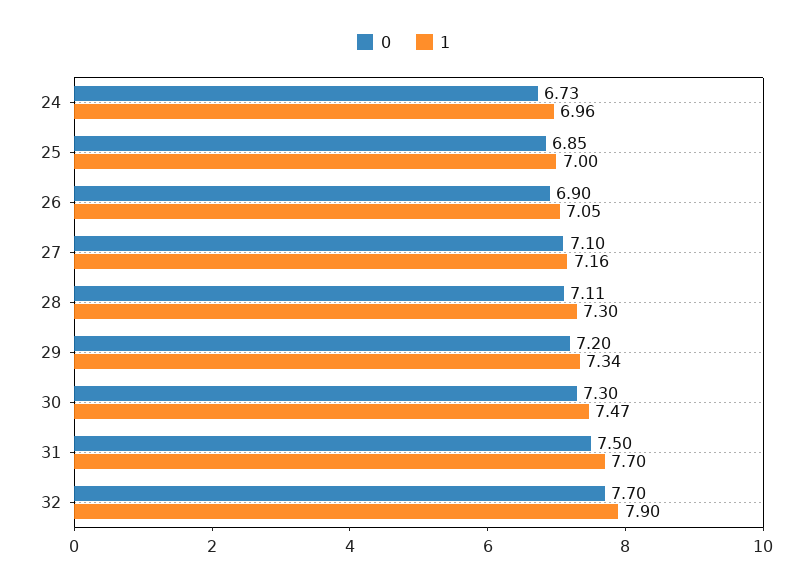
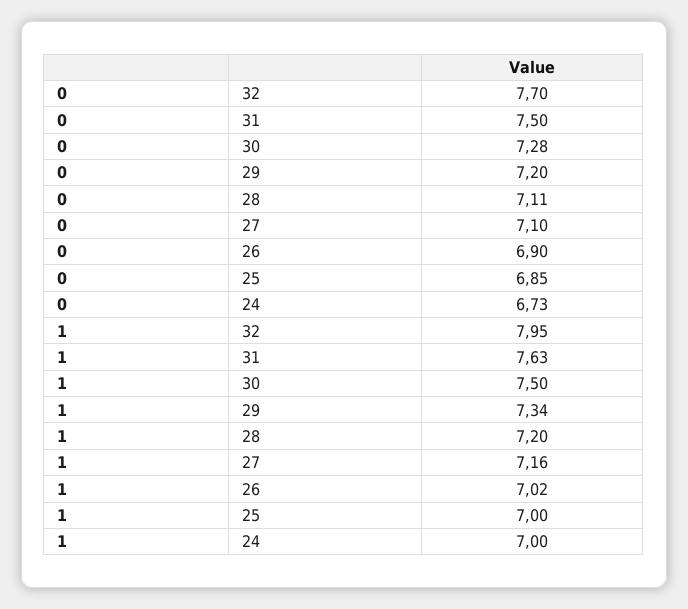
  {
    "0": {
      "24": 6.73,
      "25": 6.85,
      "26": 6.9,
      "27": 7.1,
      "28": 7.11,
      "29": 7.2,
-     "30": 7.3,
+     "30": 7.28,
      "31": 7.5,
      "32": 7.7
    },
    "1": {
-     "24": 6.96,
+     "24": 7,
      "25": 7,
-     "26": 7.05,
+     "26": 7.02,
      "27": 7.16,
-     "28": 7.3,
+     "28": 7.2,
      "29": 7.34,
-     "30": 7.47,
+     "30": 7.5,
-     "31": 7.7,
+     "31": 7.63,
-     "32": 7.9
+     "32": 7.95
    }
  }

